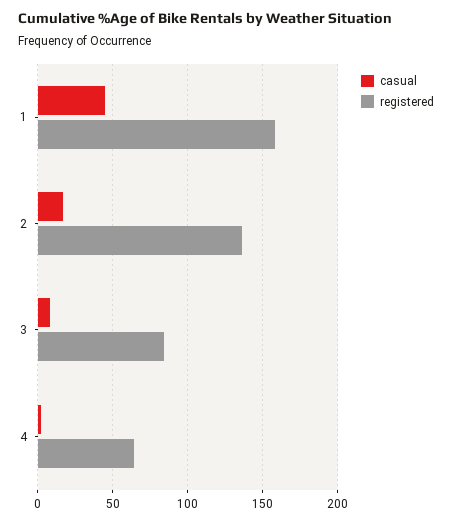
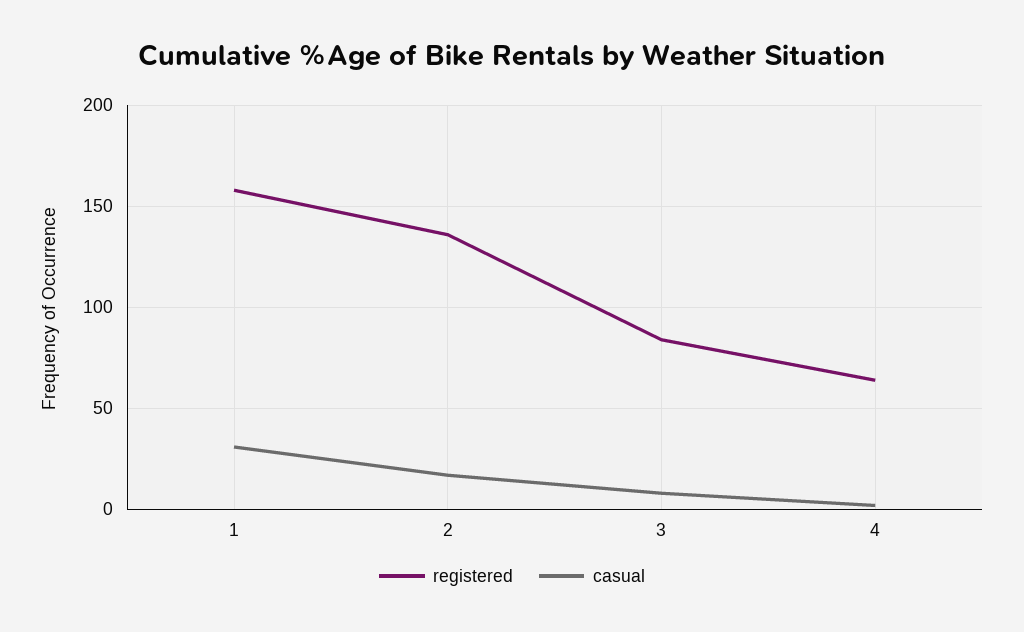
  {
    "casual": {
-     "1": 45,
+     "1": 30,
      "2": 15,
      "3": 10,
      "4": 0
    },
    "registered": {
      "1": 160,
      "2": 135,
      "3": 85,
      "4": 65
    }
  }

